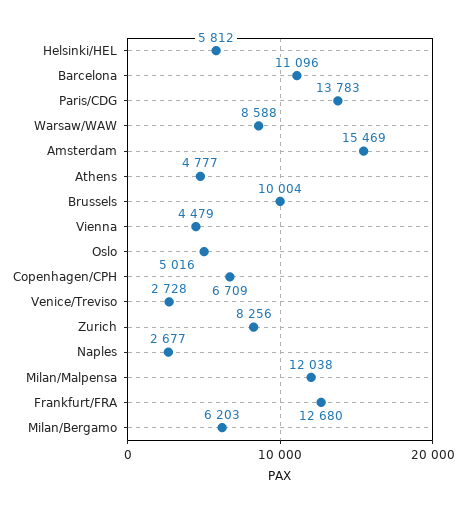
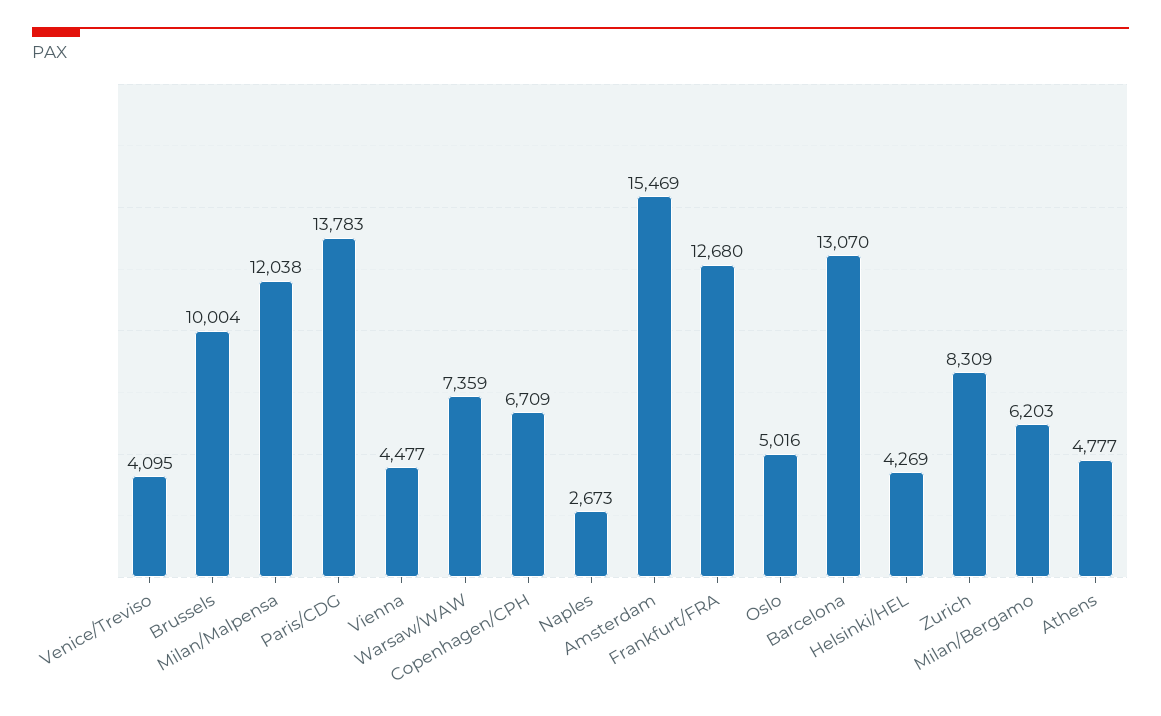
  {
-   "Helsinki/HEL": 5812,
+   "Helsinki/HEL": 4269,
-   "Barcelona": 11096,
+   "Barcelona": 13070,
    "Paris/CDG": 13783,
-   "Warsaw/WAW": 8588,
+   "Warsaw/WAW": 7359,
    "Amsterdam": 15469,
    "Athens": 4777,
    "Brussels": 10004,
-   "Vienna": 4479,
+   "Vienna": 4477,
    "Oslo": 5016,
    "Copenhagen/CPH": 6709,
-   "Venice/Treviso": 2728,
+   "Venice/Treviso": 4095,
-   "Zurich": 8256,
+   "Zurich": 8309,
-   "Naples": 2677,
+   "Naples": 2673,
    "Milan/Malpensa": 12038,
    "Frankfurt/FRA": 12680,
    "Milan/Bergamo": 6203
  }

